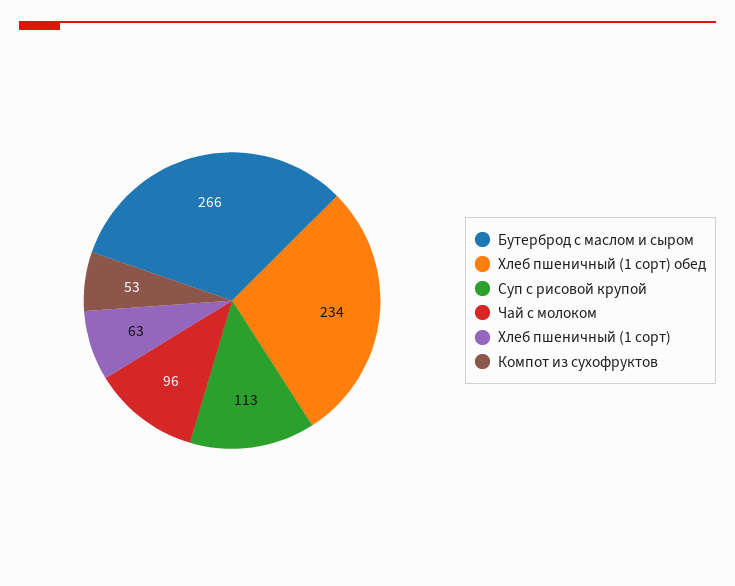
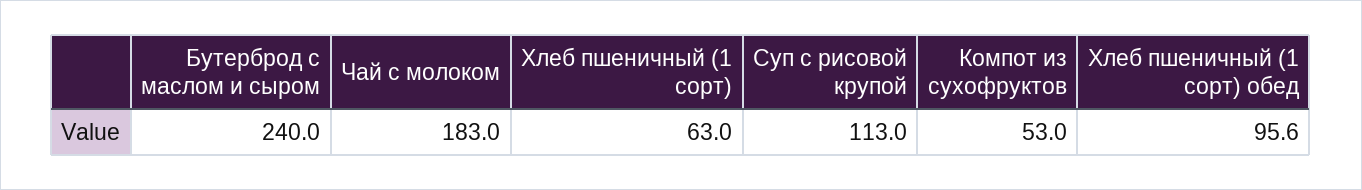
  {
-   "Бутерброд с маслом и сыром": 266,
+   "Бутерброд с маслом и сыром": 240,
-   "Хлеб пшеничный (1 сорт) обед": 234,
+   "Хлеб пшеничный (1 сорт) обед": 95.6,
    "Суп с рисовой крупой": 113,
-   "Чай с молоком": 96,
+   "Чай с молоком": 183,
    "Хлеб пшеничный (1 сорт)": 63,
    "Компот из сухофруктов": 53
  }

